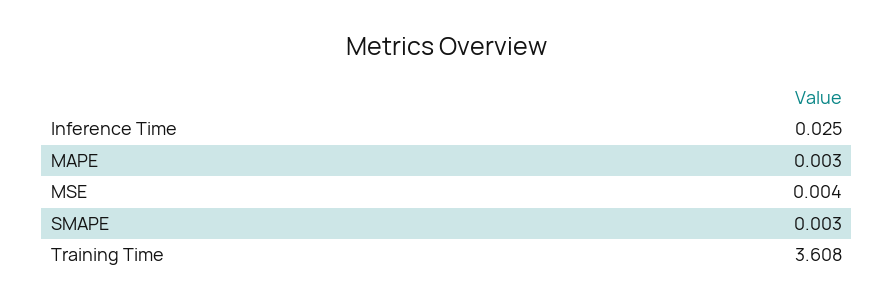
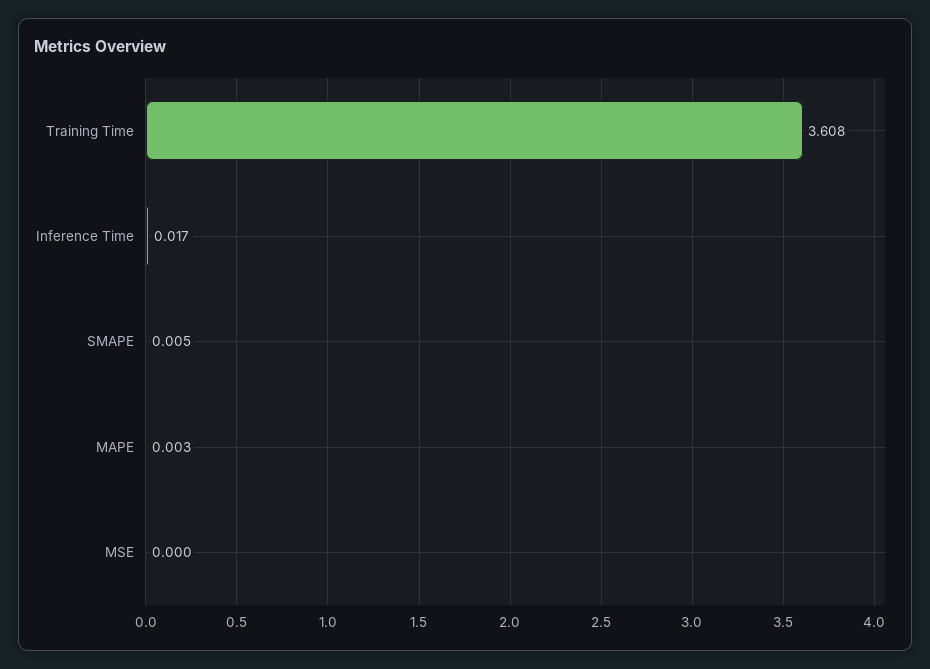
  {
-   "Inference Time": 0.025,
+   "Inference Time": 0.017,
    "MAPE": 0.003,
-   "MSE": 0.004,
+   "MSE": 0,
-   "SMAPE": 0.003,
+   "SMAPE": 0.005,
    "Training Time": 3.608
  }

